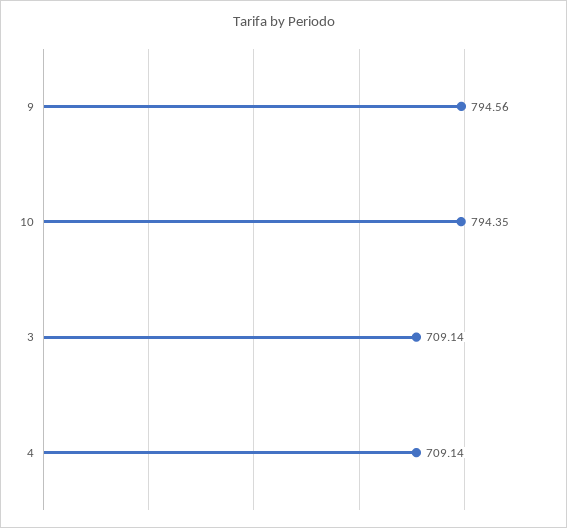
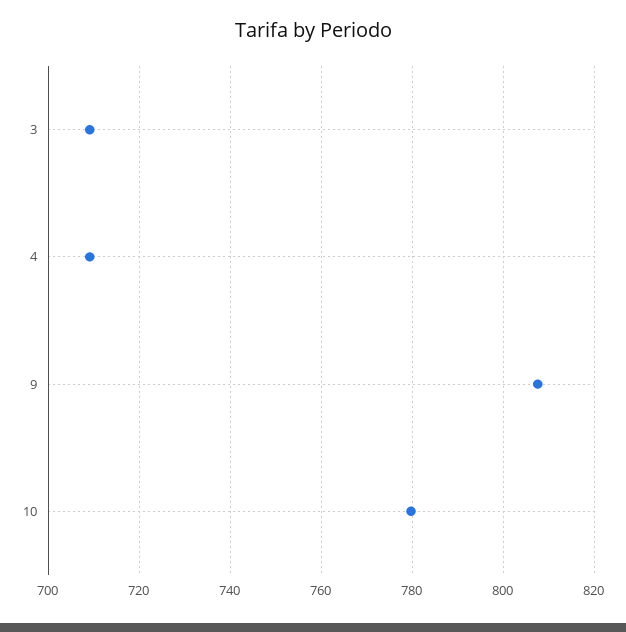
  {
-   "9": 794.56,
+   "9": 808,
-   "10": 794.35,
+   "10": 780,
    "3": 709.14,
    "4": 709.14
  }

